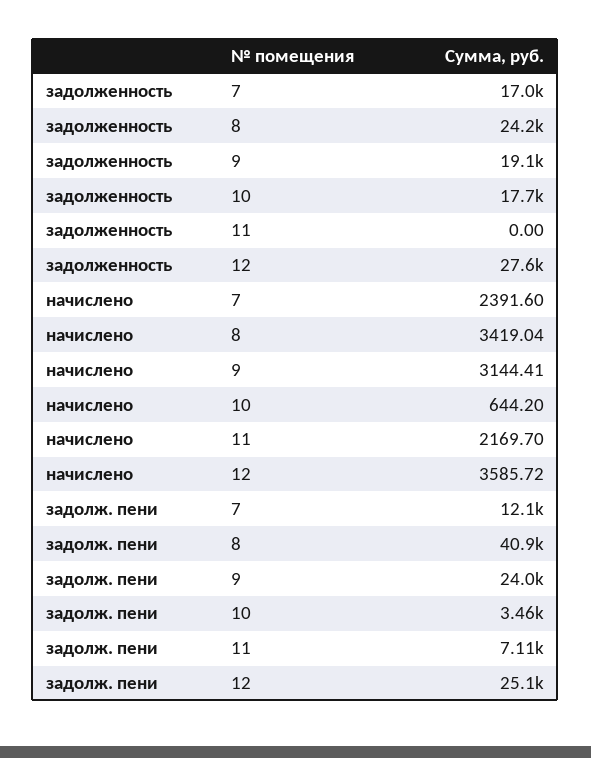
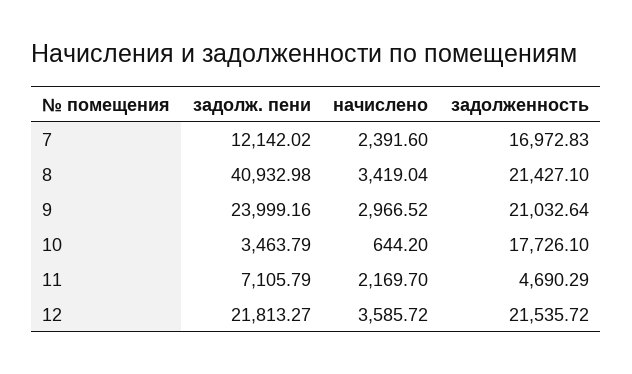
  {
    "задолженность": {
      "7": 16972.83,
-     "8": 24200,
+     "8": 21427.1,
-     "9": 19100,
+     "9": 21032.64,
      "10": 17726.1,
-     "11": 0,
+     "11": 4690.29,
-     "12": 27600
+     "12": 21535.72
    },
    "начислено": {
      "7": 2391.6,
      "8": 3419.04,
-     "9": 3144.41,
+     "9": 2966.52,
      "10": 644.2,
      "11": 2169.7,
      "12": 3585.72
    },
    "задолж. пени": {
      "7": 12142.02,
      "8": 40932.98,
      "9": 23999.16,
      "10": 3463.79,
      "11": 7105.79,
-     "12": 25100
+     "12": 21813.27
    }
  }

